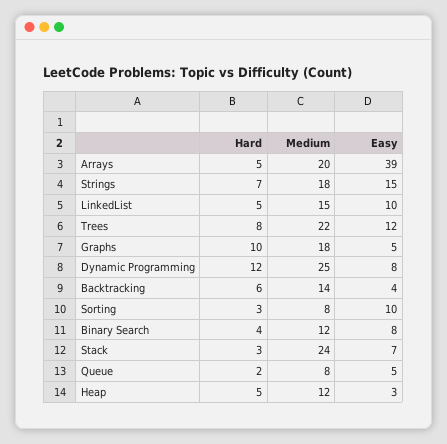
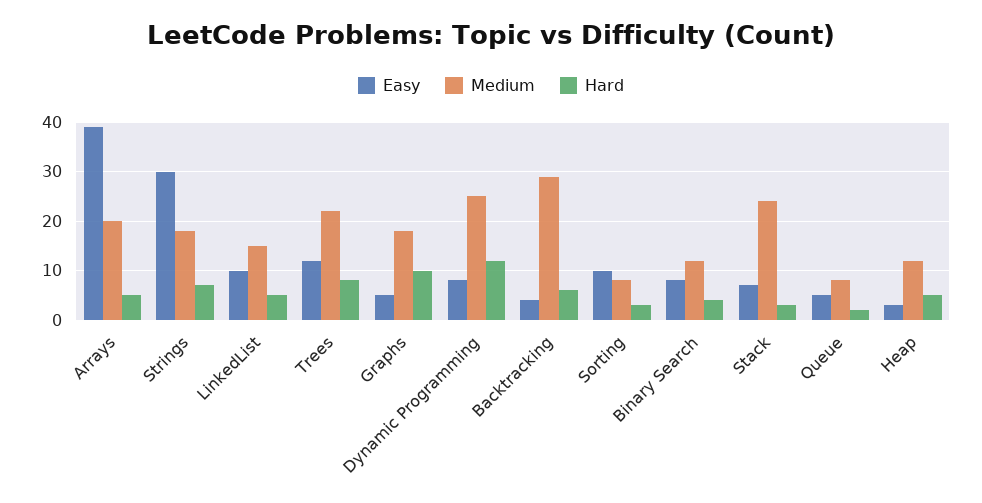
  {
    "Hard": {
      "Arrays": 5,
      "Strings": 7,
      "LinkedList": 5,
      "Trees": 8,
      "Graphs": 10,
      "Dynamic Programming": 12,
      "Backtracking": 6,
      "Sorting": 3,
      "Binary Search": 4,
      "Stack": 3,
      "Queue": 2,
      "Heap": 5
    },
    "Medium": {
      "Arrays": 20,
      "Strings": 18,
      "LinkedList": 15,
      "Trees": 22,
      "Graphs": 18,
      "Dynamic Programming": 25,
-     "Backtracking": 14,
+     "Backtracking": 30,
      "Sorting": 8,
      "Binary Search": 12,
      "Stack": 24,
      "Queue": 8,
      "Heap": 12
    },
    "Easy": {
      "Arrays": 39,
-     "Strings": 15,
+     "Strings": 30,
      "LinkedList": 10,
      "Trees": 12,
      "Graphs": 5,
      "Dynamic Programming": 8,
      "Backtracking": 4,
      "Sorting": 10,
      "Binary Search": 8,
      "Stack": 7,
      "Queue": 5,
      "Heap": 3
    }
  }

